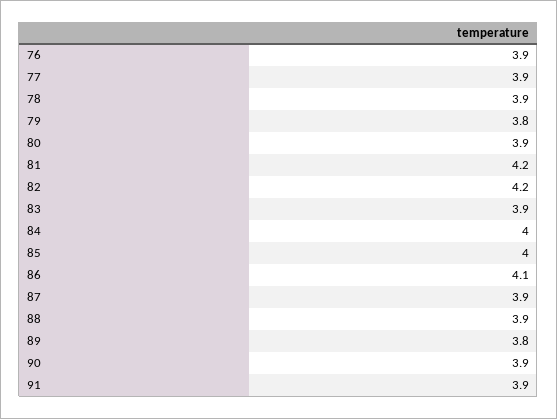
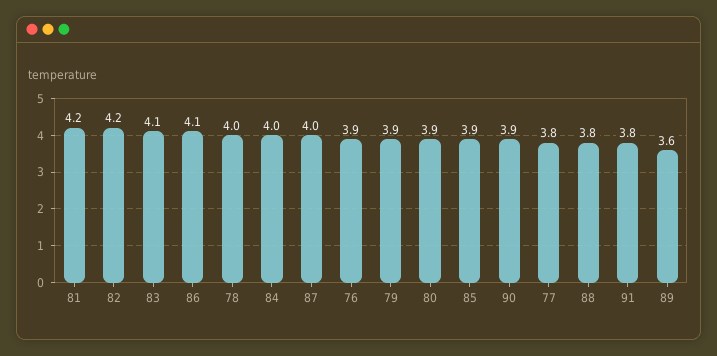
  {
    "76": 3.9,
-   "77": 3.9,
+   "77": 3.8,
-   "78": 3.9,
+   "78": 4,
-   "79": 3.8,
+   "79": 3.9,
    "80": 3.9,
    "81": 4.2,
    "82": 4.2,
-   "83": 3.9,
+   "83": 4.1,
    "84": 4,
-   "85": 4,
+   "85": 3.9,
    "86": 4.1,
-   "87": 3.9,
+   "87": 4,
-   "88": 3.9,
+   "88": 3.8,
-   "89": 3.8,
+   "89": 3.6,
    "90": 3.9,
-   "91": 3.9
+   "91": 3.8
  }

